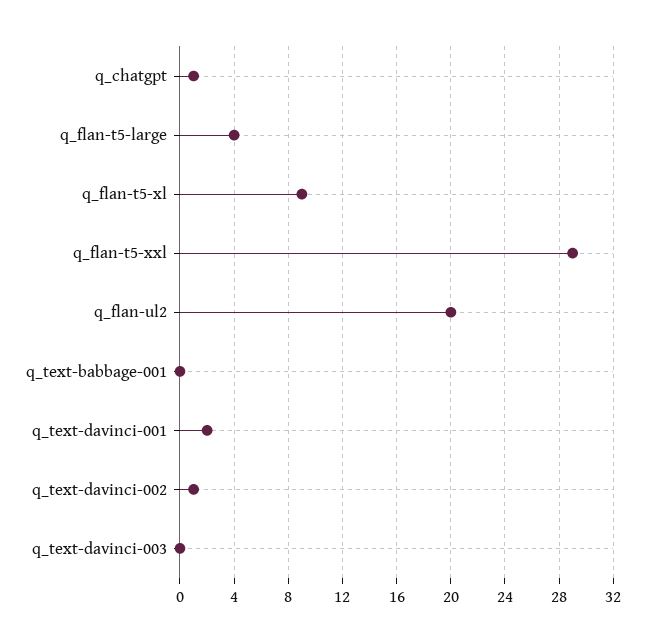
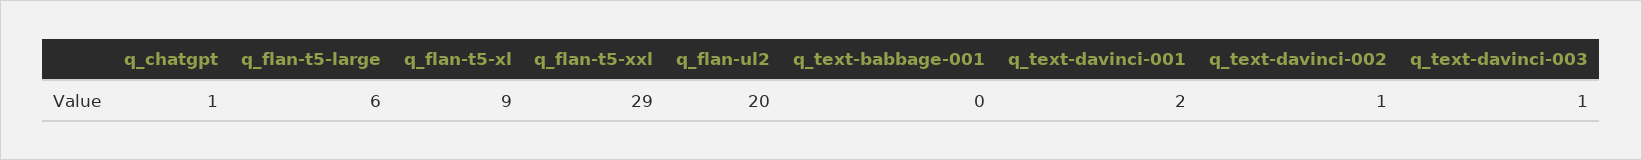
  {
    "q_chatgpt": 1,
-   "q_flan-t5-large": 4,
+   "q_flan-t5-large": 6,
    "q_flan-t5-xl": 9,
    "q_flan-t5-xxl": 29,
    "q_flan-ul2": 20,
    "q_text-babbage-001": 0,
    "q_text-davinci-001": 2,
    "q_text-davinci-002": 1,
-   "q_text-davinci-003": 0
+   "q_text-davinci-003": 1
  }

